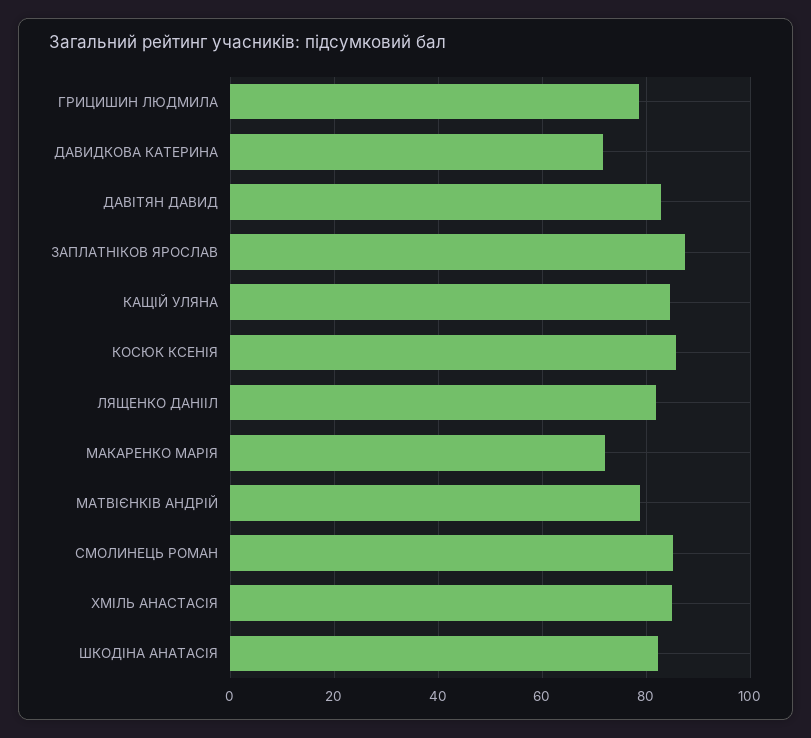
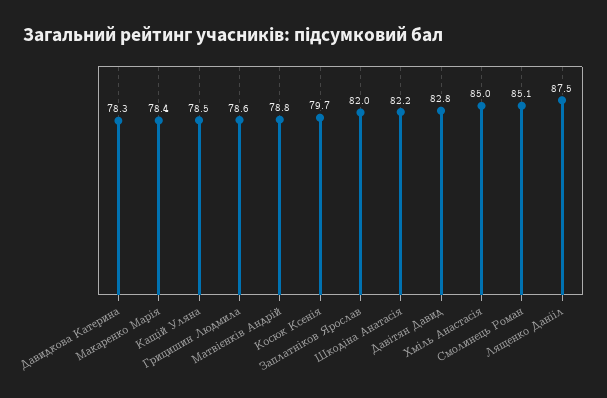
  {
    "ГРИЦИШИН ЛЮДМИЛА": 78.6,
-   "ДАВИДКОВА КАТЕРИНА": 72,
+   "ДАВИДКОВА КАТЕРИНА": 78.3,
    "ДАВІТЯН ДАВИД": 82.8,
-   "ЗАПЛАТНІКОВ ЯРОСЛАВ": 88,
+   "ЗАПЛАТНІКОВ ЯРОСЛАВ": 82,
-   "КАЩІЙ УЛЯНА": 84,
+   "КАЩІЙ УЛЯНА": 78.5,
-   "КОСЮК КСЕНІЯ": 86,
+   "КОСЮК КСЕНІЯ": 79.7,
-   "ЛЯЩЕНКО ДАНІІЛ": 82,
+   "ЛЯЩЕНКО ДАНІІЛ": 87.5,
-   "МАКАРЕНКО МАРІЯ": 72,
+   "МАКАРЕНКО МАРІЯ": 78.4,
    "МАТВІЄНКІВ АНДРІЙ": 78.8,
    "СМОЛИНЕЦЬ РОМАН": 85.1,
    "ХМІЛЬ АНАСТАСІЯ": 85,
    "ШКОДІНА АНАТАСІЯ": 82.2
  }

